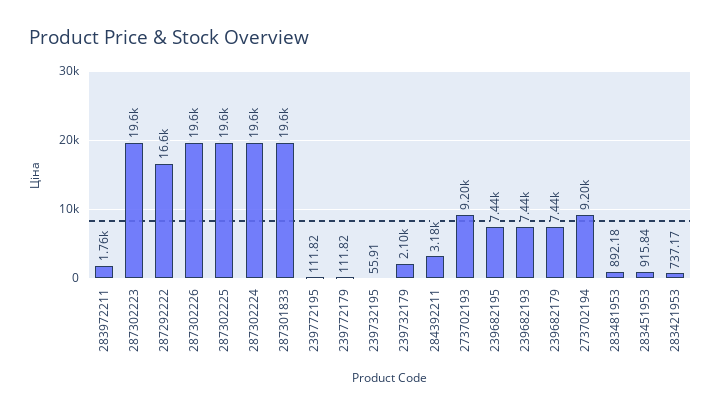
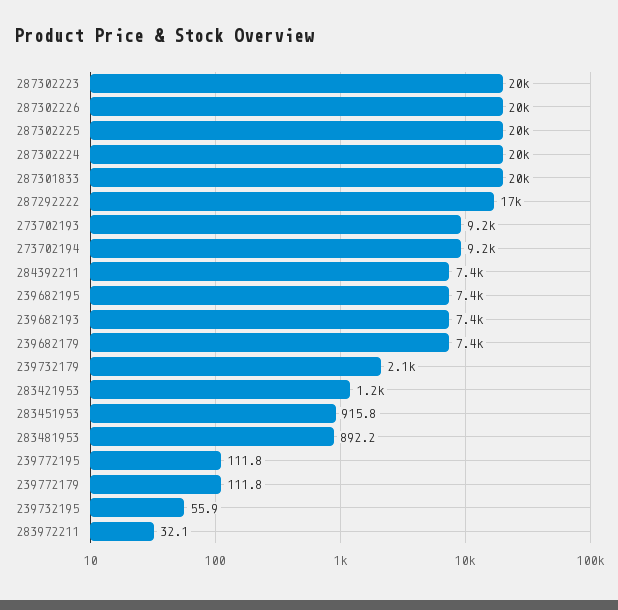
  {
-   "283972211": 1760,
+   "283972211": 32.1,
    "287302223": 19600,
    "287292222": 16600,
    "287302226": 19600,
    "287302225": 19600,
    "287302224": 19600,
    "287301833": 19600,
    "239772195": 111.82,
    "239772179": 111.82,
    "239732195": 55.91,
    "239732179": 2100,
-   "284392211": 3180,
+   "284392211": 7400,
    "273702193": 9200,
    "239682195": 7440,
    "239682193": 7440,
    "239682179": 7440,
    "273702194": 9200,
    "283481953": 892.18,
    "283451953": 915.84,
-   "283421953": 737.17
+   "283421953": 1200
  }

